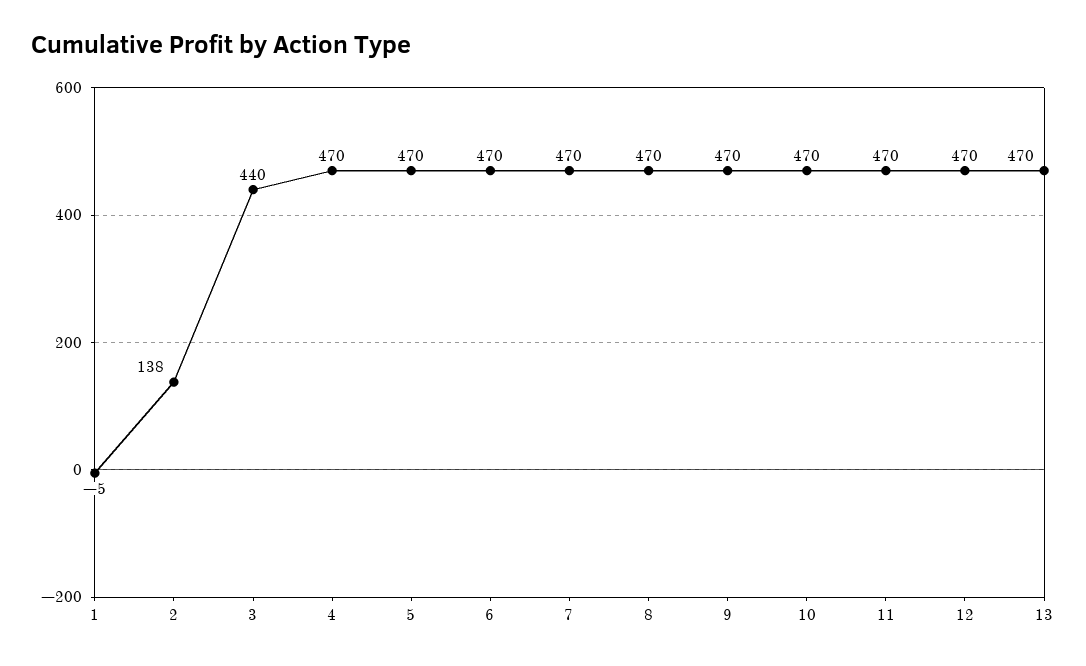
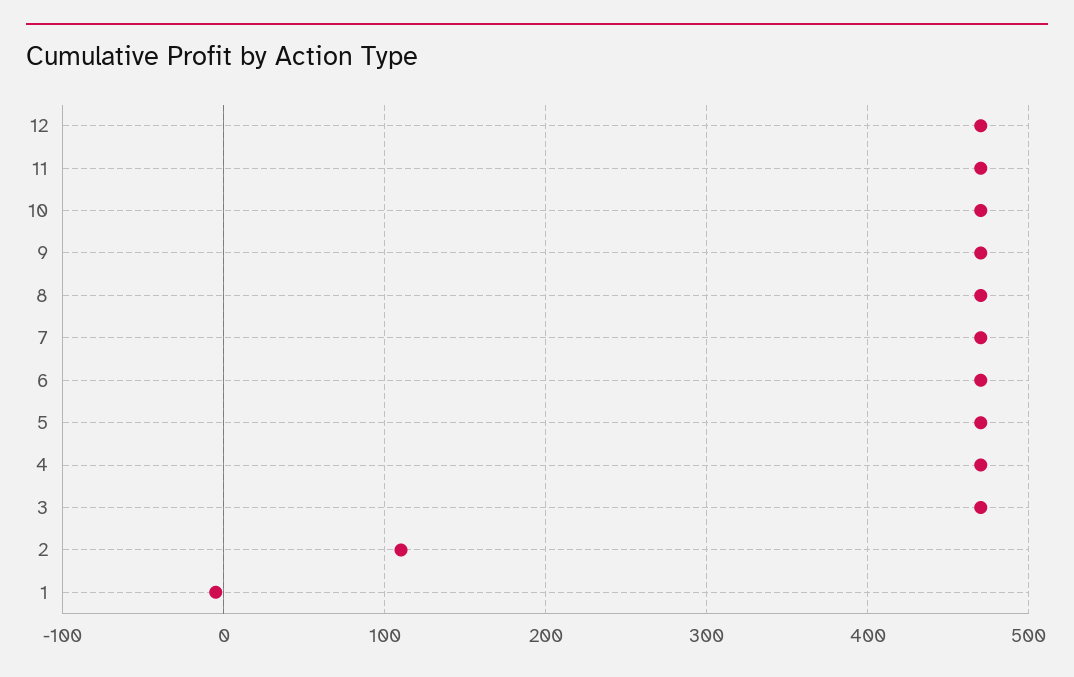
  {
    "1": -5,
-   "2": 138,
+   "2": 110,
-   "3": 440,
+   "3": 470,
    "4": 470,
    "5": 470,
    "6": 470,
    "7": 470,
    "8": 470,
    "9": 470,
    "10": 470,
    "11": 470,
-   "12": 470,
+   "12": 470
-   "13": 470
  }

